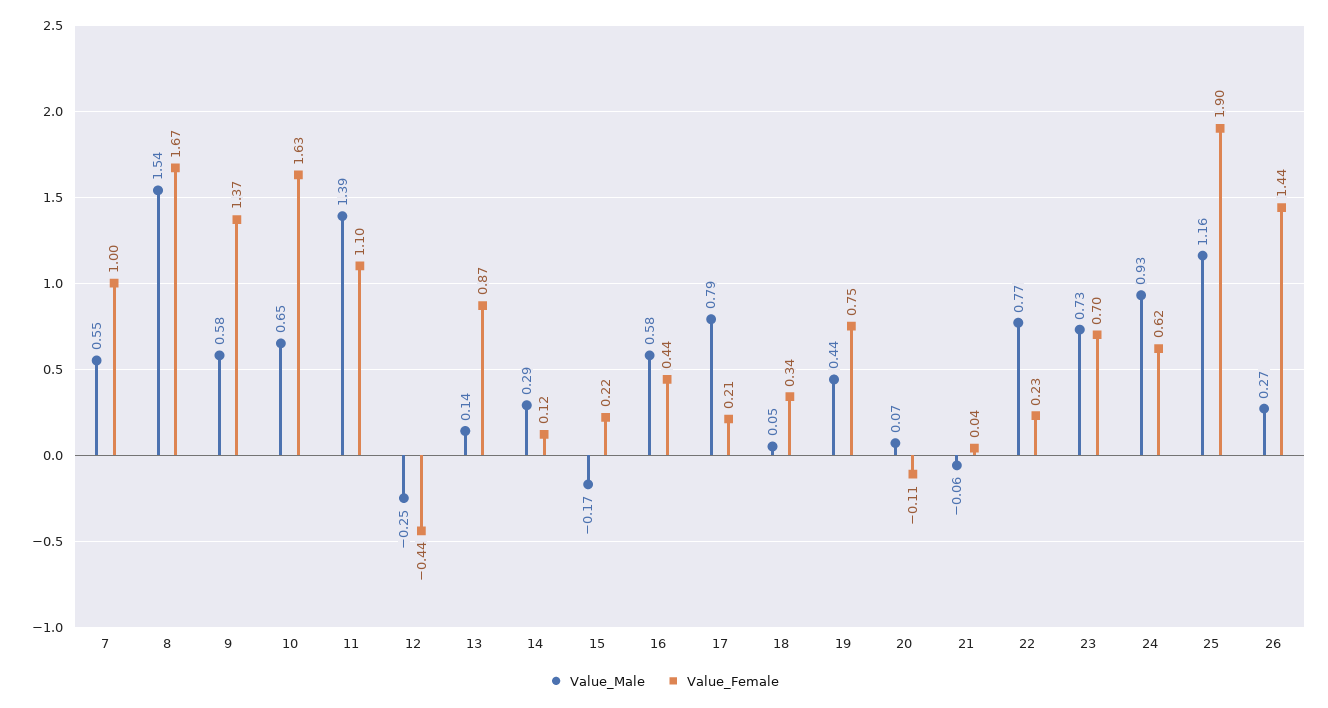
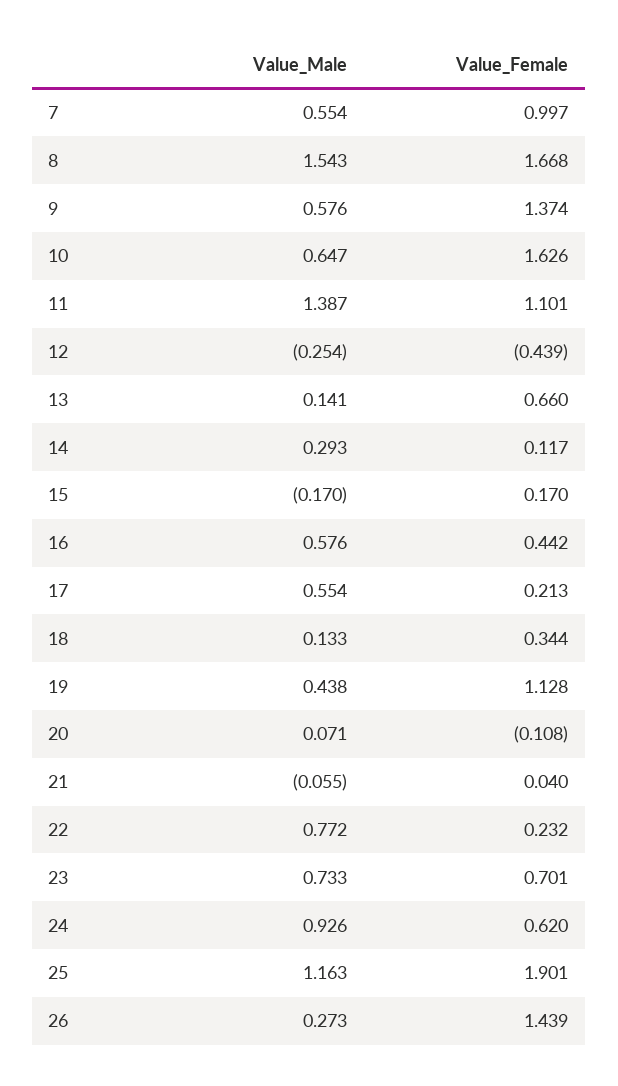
  {
    "Value_Male": {
      "7": 0.554,
      "8": 1.543,
      "9": 0.576,
      "10": 0.647,
      "11": 1.387,
      "12": -0.254,
      "13": 0.141,
      "14": 0.293,
      "15": -0.17,
      "16": 0.576,
-     "17": 0.79,
+     "17": 0.554,
-     "18": 0.05,
+     "18": 0.133,
      "19": 0.438,
      "20": 0.071,
      "21": -0.055,
      "22": 0.772,
      "23": 0.733,
      "24": 0.926,
      "25": 1.163,
      "26": 0.273
    },
    "Value_Female": {
      "7": 0.997,
      "8": 1.668,
      "9": 1.374,
      "10": 1.626,
      "11": 1.101,
      "12": -0.439,
-     "13": 0.87,
+     "13": 0.66,
      "14": 0.117,
-     "15": 0.22,
+     "15": 0.17,
      "16": 0.442,
      "17": 0.213,
      "18": 0.344,
-     "19": 0.75,
+     "19": 1.128,
      "20": -0.108,
      "21": 0.04,
      "22": 0.232,
      "23": 0.701,
      "24": 0.62,
      "25": 1.901,
      "26": 1.439
    }
  }

